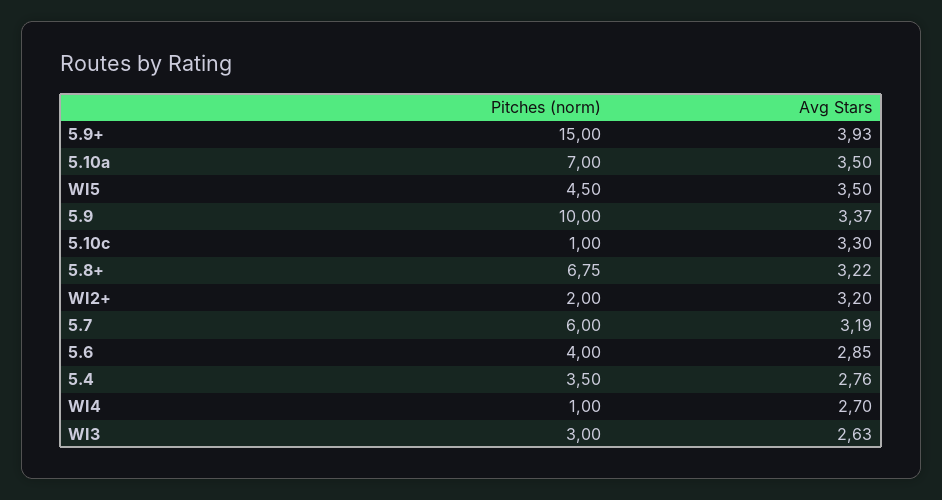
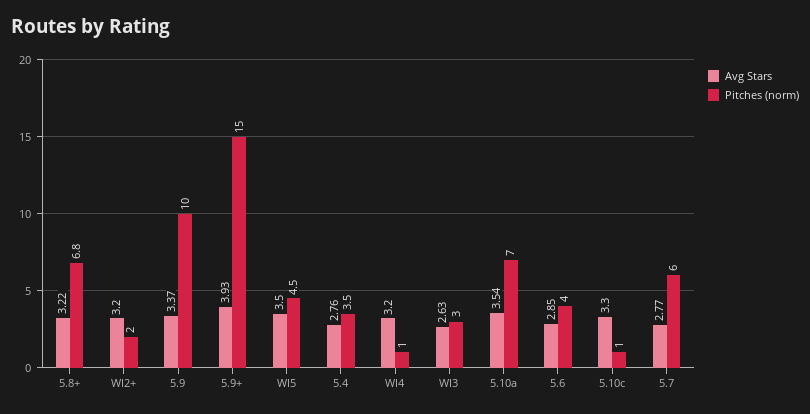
  {
    "Pitches (norm)": {
      "5.9+": 15,
      "5.10a": 7,
      "WI5": 4.5,
      "5.9": 10,
      "5.10c": 1,
      "5.8+": 6.75,
      "WI2+": 2,
      "5.7": 6,
      "5.6": 4,
      "5.4": 3.5,
      "WI4": 1,
      "WI3": 3
    },
    "Avg Stars": {
      "5.9+": 3.93,
-     "5.10a": 3.5,
+     "5.10a": 3.54,
      "WI5": 3.5,
      "5.9": 3.37,
      "5.10c": 3.3,
      "5.8+": 3.22,
      "WI2+": 3.2,
-     "5.7": 3.19,
+     "5.7": 2.77,
      "5.6": 2.85,
      "5.4": 2.76,
-     "WI4": 2.7,
+     "WI4": 3.2,
      "WI3": 2.63
    }
  }

